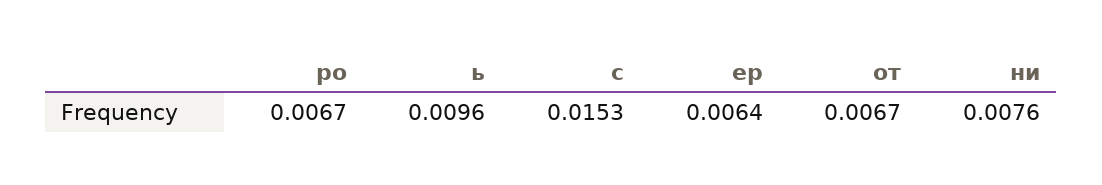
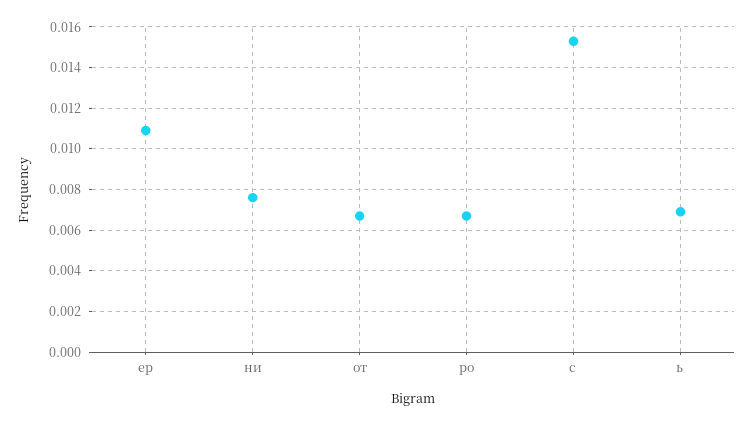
  {
    "ро": 0.0067,
-   "ь": 0.0096,
+   "ь": 0.007,
    "с": 0.0153,
-   "ер": 0.0064,
+   "ер": 0.011,
    "от": 0.0067,
    "ни": 0.0076
  }

